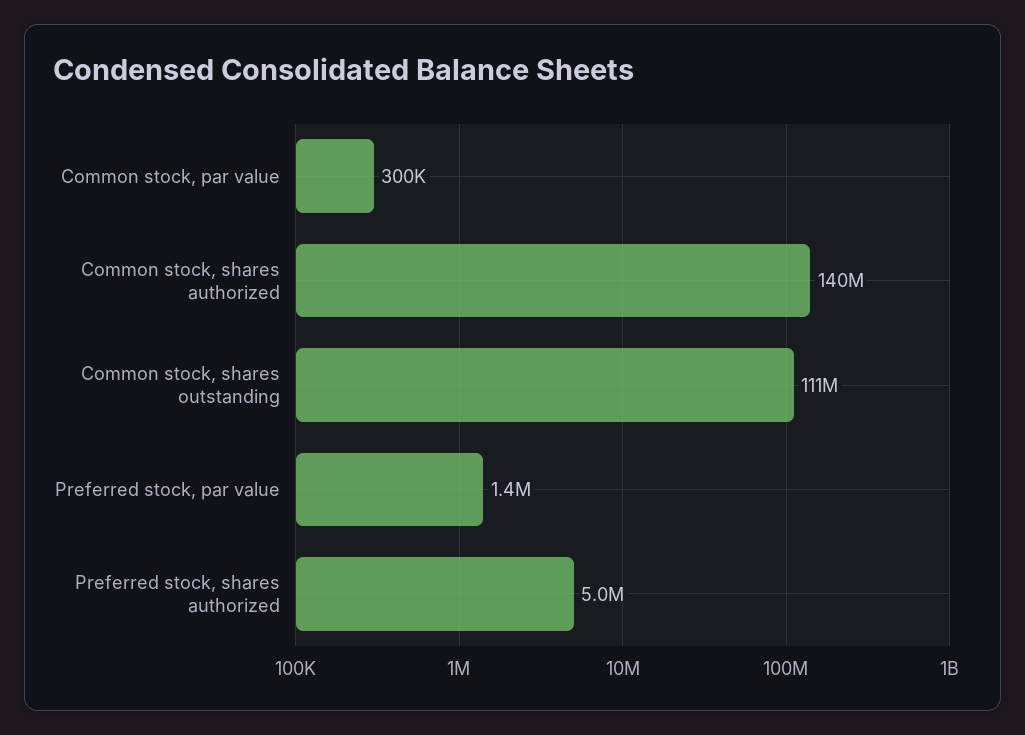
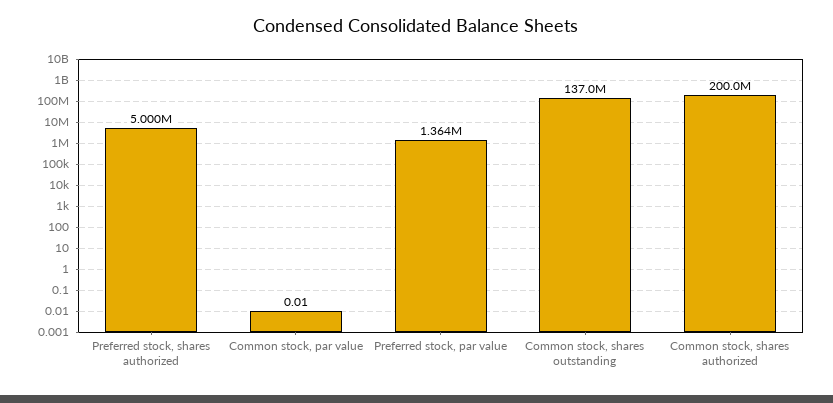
  {
-   "Common stock, par value": 300000,
+   "Common stock, par value": 0.01,
-   "Common stock, shares authorized": 140000000,
+   "Common stock, shares authorized": 200000000,
-   "Common stock, shares outstanding": 111000000,
+   "Common stock, shares outstanding": 137000000,
    "Preferred stock, par value": 1364000,
    "Preferred stock, shares authorized": 5000000
  }

